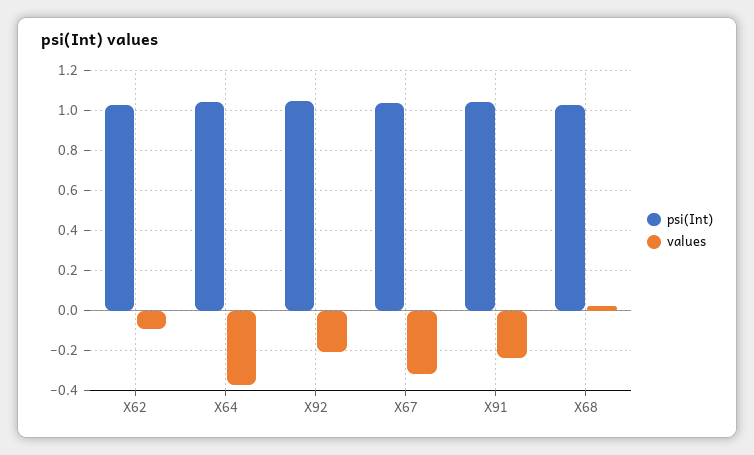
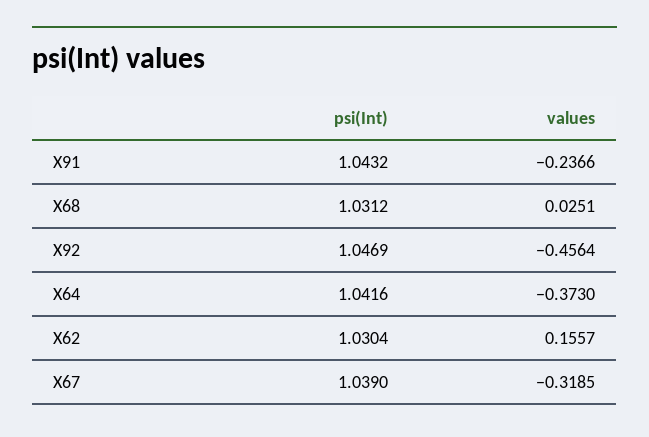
  {
    "psi(Int)": {
      "X62": 1.0304,
      "X64": 1.0416,
      "X92": 1.0469,
      "X67": 1.039,
      "X91": 1.0432,
      "X68": 1.0312
    },
    "values": {
-     "X62": -0.1,
+     "X62": 0.1557,
      "X64": -0.373,
-     "X92": -0.2,
+     "X92": -0.4564,
      "X67": -0.3185,
      "X91": -0.2366,
      "X68": 0.0251
    }
  }

